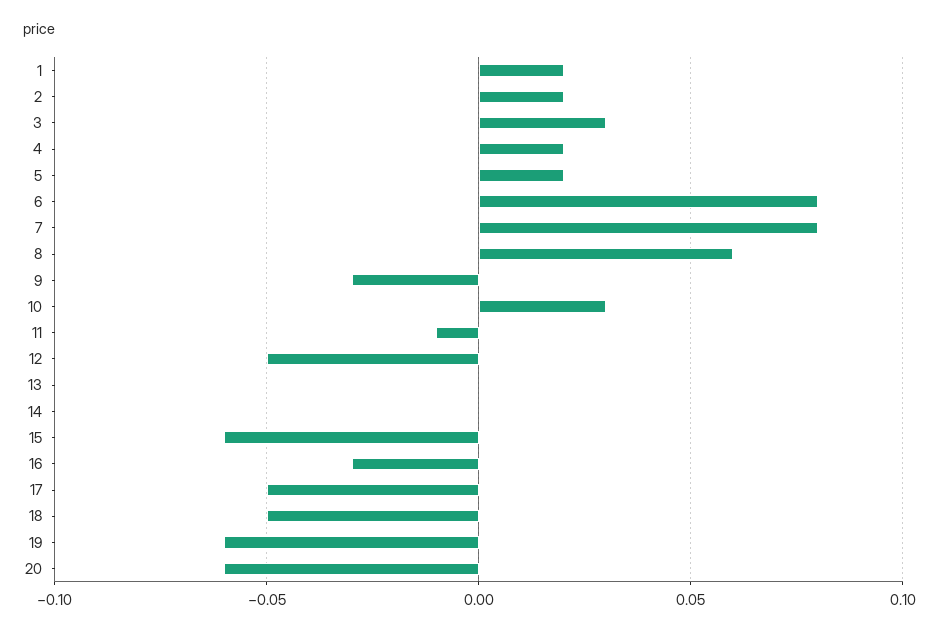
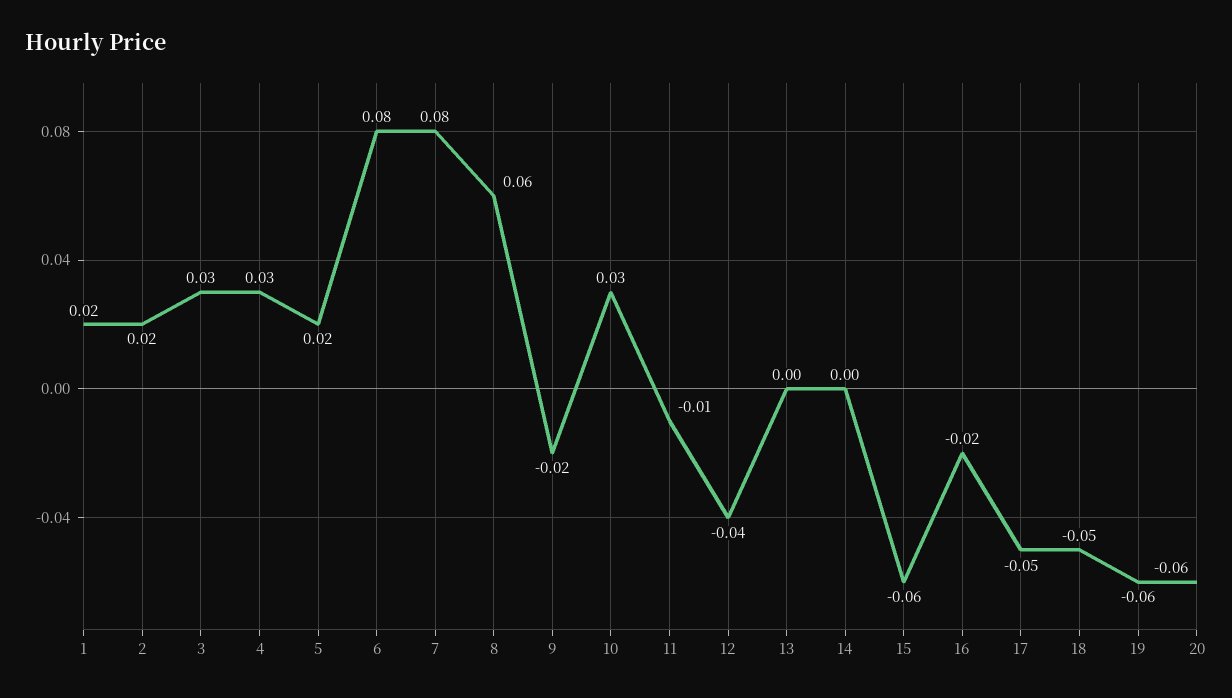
  {
    "1": 0.02,
    "2": 0.02,
    "3": 0.03,
-   "4": 0.02,
+   "4": 0.03,
    "5": 0.02,
    "6": 0.08,
    "7": 0.08,
    "8": 0.06,
-   "9": -0.03,
+   "9": -0.02,
    "10": 0.03,
    "11": -0.01,
-   "12": -0.05,
+   "12": -0.04,
    "13": 0,
    "14": 0,
    "15": -0.06,
-   "16": -0.03,
+   "16": -0.02,
    "17": -0.05,
    "18": -0.05,
    "19": -0.06,
    "20": -0.06
  }

